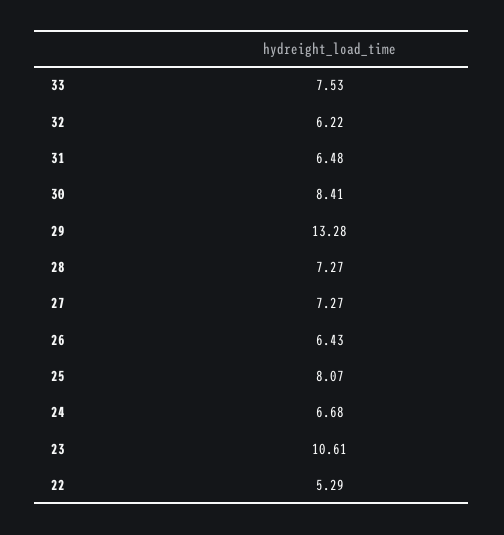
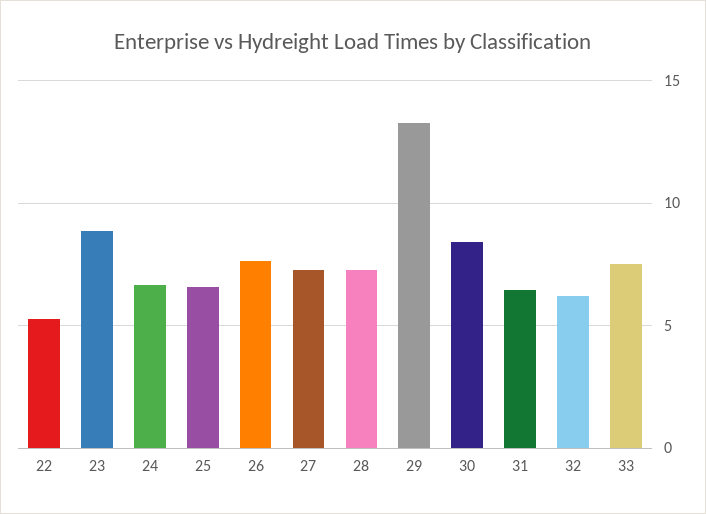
  {
    "33": 7.53,
    "32": 6.22,
    "31": 6.48,
    "30": 8.41,
    "29": 13.28,
    "28": 7.27,
    "27": 7.27,
-   "26": 6.43,
+   "26": 7.5,
-   "25": 8.07,
+   "25": 6.5,
    "24": 6.68,
-   "23": 10.61,
+   "23": 9,
    "22": 5.29
  }

